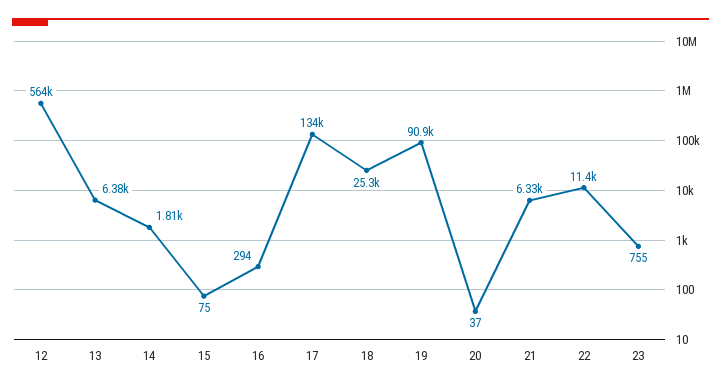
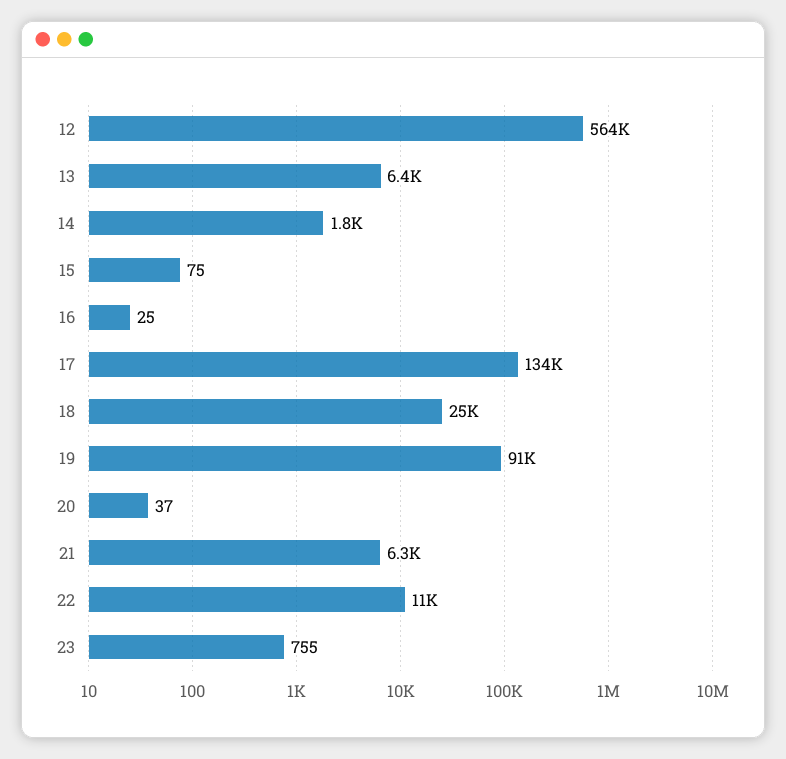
  {
    "12": 564000,
    "13": 6380,
    "14": 1810,
    "15": 75,
-   "16": 294,
+   "16": 25,
    "17": 134000,
    "18": 25300,
    "19": 90900,
    "20": 37,
    "21": 6330,
    "22": 11400,
    "23": 755
  }

